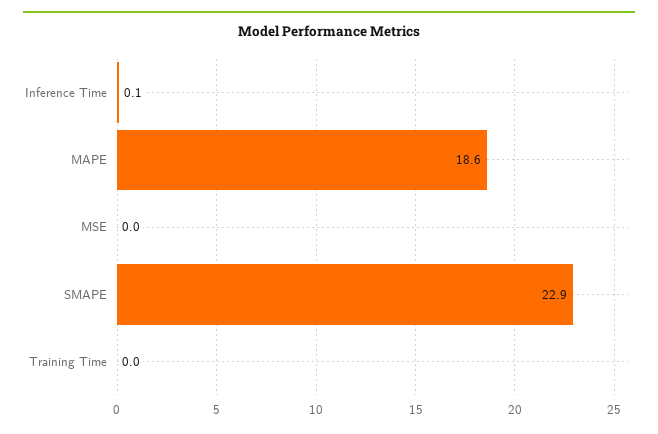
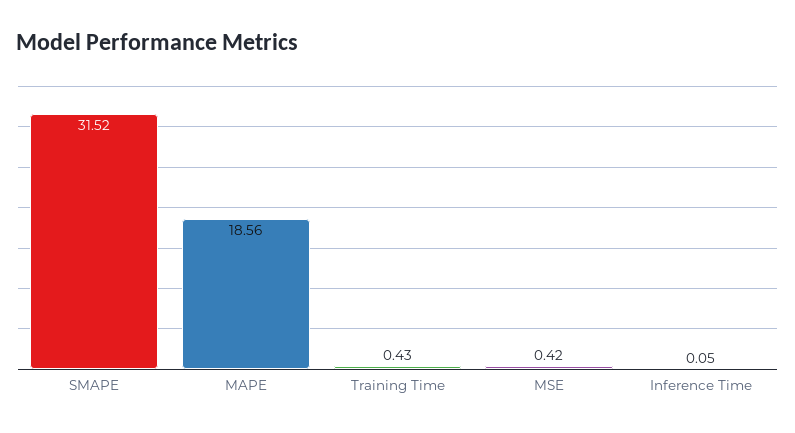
  {
    "Inference Time": 0.05,
    "MAPE": 18.56,
-   "MSE": 0,
+   "MSE": 0.42,
-   "SMAPE": 22.9,
+   "SMAPE": 31.52,
-   "Training Time": 0
+   "Training Time": 0.43
  }

